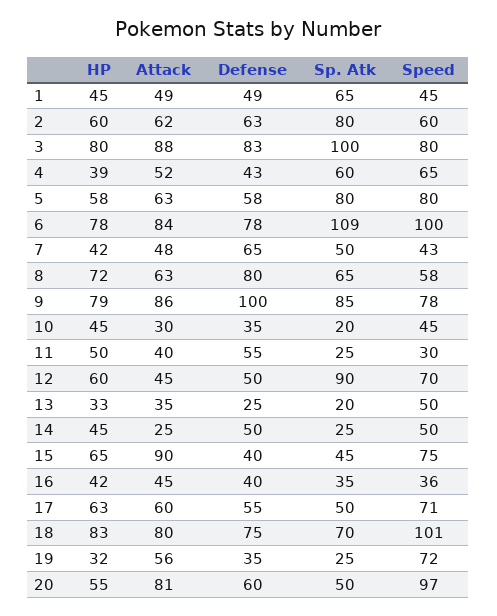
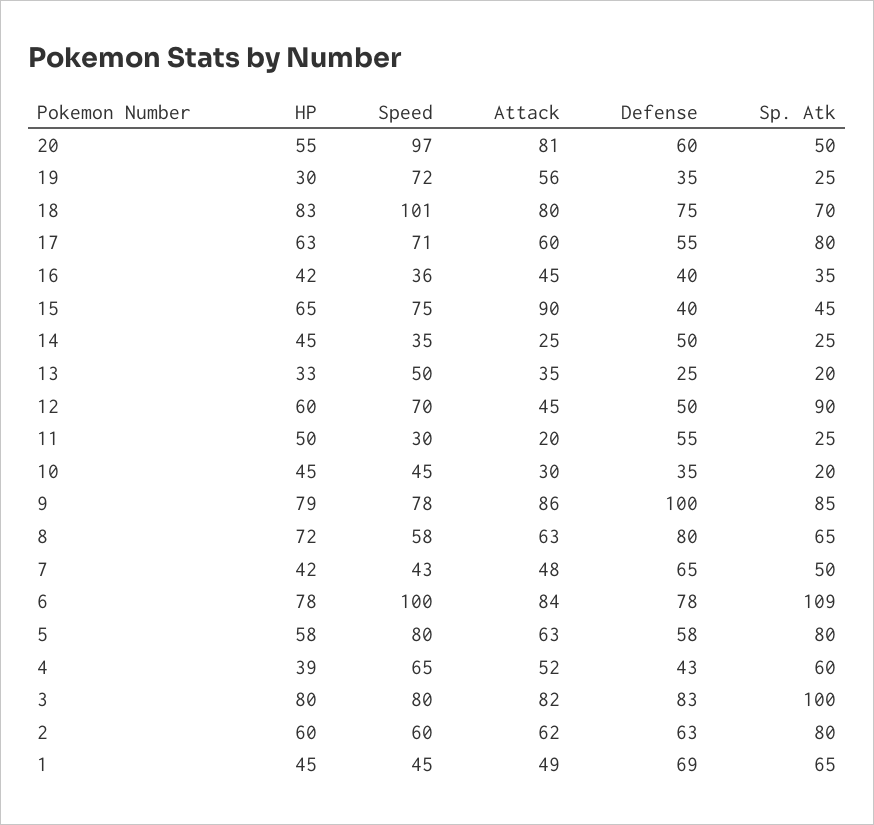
  {
    "HP": {
      "1": 45,
      "2": 60,
      "3": 80,
      "4": 39,
      "5": 58,
      "6": 78,
      "7": 42,
      "8": 72,
      "9": 79,
      "10": 45,
      "11": 50,
      "12": 60,
      "13": 33,
      "14": 45,
      "15": 65,
      "16": 42,
      "17": 63,
      "18": 83,
-     "19": 32,
+     "19": 30,
      "20": 55
    },
    "Attack": {
      "1": 49,
      "2": 62,
-     "3": 88,
+     "3": 82,
      "4": 52,
      "5": 63,
      "6": 84,
      "7": 48,
      "8": 63,
      "9": 86,
      "10": 30,
-     "11": 40,
+     "11": 20,
      "12": 45,
      "13": 35,
      "14": 25,
      "15": 90,
      "16": 45,
      "17": 60,
      "18": 80,
      "19": 56,
      "20": 81
    },
    "Defense": {
-     "1": 49,
+     "1": 69,
      "2": 63,
      "3": 83,
      "4": 43,
      "5": 58,
      "6": 78,
      "7": 65,
      "8": 80,
      "9": 100,
      "10": 35,
      "11": 55,
      "12": 50,
      "13": 25,
      "14": 50,
      "15": 40,
      "16": 40,
      "17": 55,
      "18": 75,
      "19": 35,
      "20": 60
    },
    "Sp. Atk": {
      "1": 65,
      "2": 80,
      "3": 100,
      "4": 60,
      "5": 80,
      "6": 109,
      "7": 50,
      "8": 65,
      "9": 85,
      "10": 20,
      "11": 25,
      "12": 90,
      "13": 20,
      "14": 25,
      "15": 45,
      "16": 35,
-     "17": 50,
+     "17": 80,
      "18": 70,
      "19": 25,
      "20": 50
    },
    "Speed": {
      "1": 45,
      "2": 60,
      "3": 80,
      "4": 65,
      "5": 80,
      "6": 100,
      "7": 43,
      "8": 58,
      "9": 78,
      "10": 45,
      "11": 30,
      "12": 70,
      "13": 50,
-     "14": 50,
+     "14": 35,
      "15": 75,
      "16": 36,
      "17": 71,
      "18": 101,
      "19": 72,
      "20": 97
    }
  }

